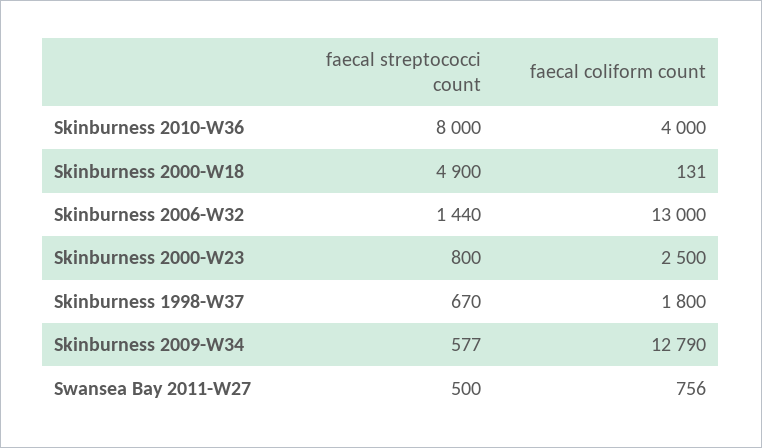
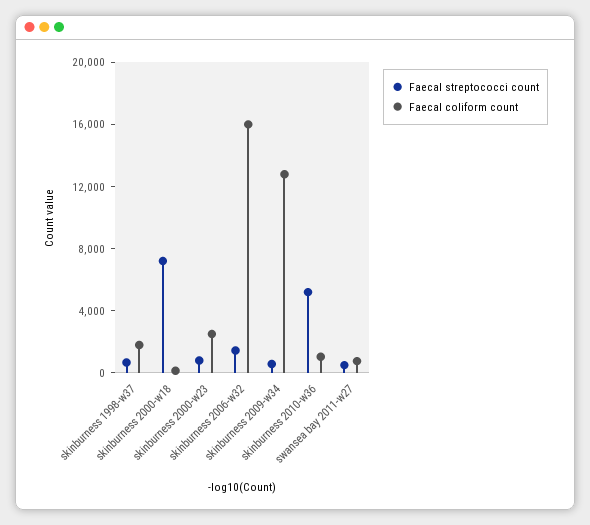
  {
    "faecal streptococci count": {
-     "Skinburness 2010-W36": 8000,
+     "Skinburness 2010-W36": 5000,
-     "Skinburness 2000-W18": 4900,
+     "Skinburness 2000-W18": 7000,
      "Skinburness 2006-W32": 1440,
      "Skinburness 2000-W23": 800,
      "Skinburness 1998-W37": 670,
      "Skinburness 2009-W34": 577,
      "Swansea Bay 2011-W27": 500
    },
    "faecal coliform count": {
-     "Skinburness 2010-W36": 4000,
+     "Skinburness 2010-W36": 1000,
      "Skinburness 2000-W18": 131,
-     "Skinburness 2006-W32": 13000,
+     "Skinburness 2006-W32": 16000,
      "Skinburness 2000-W23": 2500,
      "Skinburness 1998-W37": 1800,
      "Skinburness 2009-W34": 12790,
      "Swansea Bay 2011-W27": 756
    }
  }

